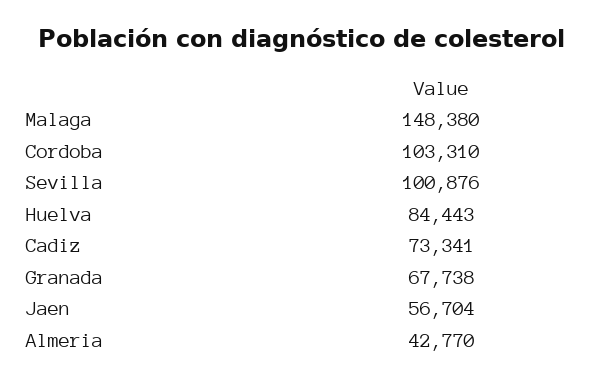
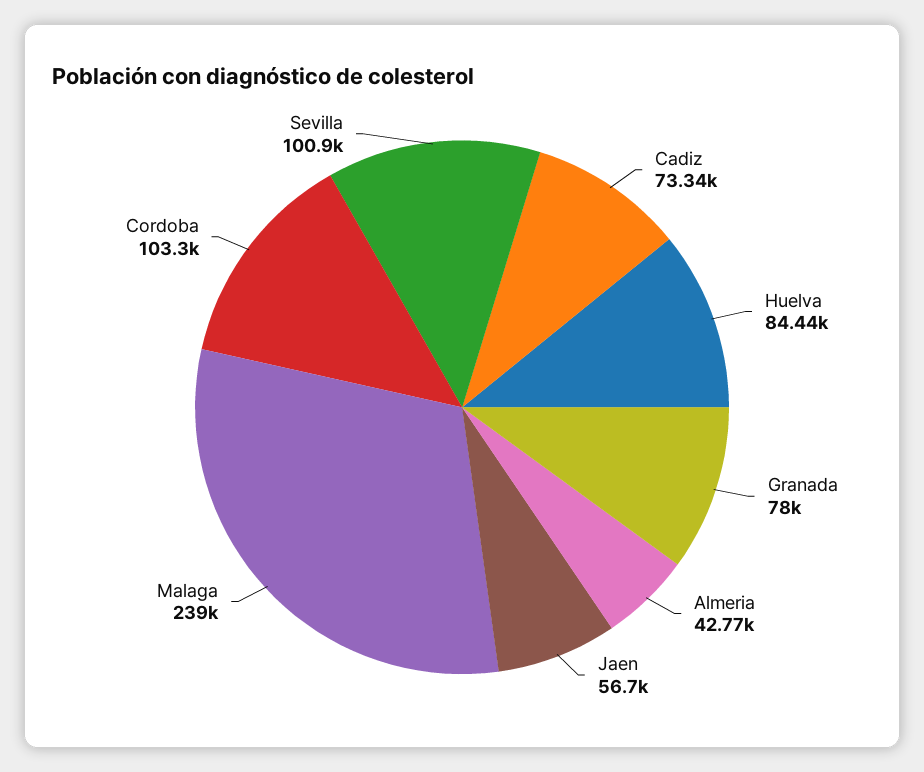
  {
-   "Malaga": 148380,
+   "Malaga": 239000,
    "Cordoba": 103310,
    "Sevilla": 100876,
    "Huelva": 84443,
    "Cadiz": 73341,
-   "Granada": 67738,
+   "Granada": 78000,
    "Jaen": 56704,
    "Almeria": 42770
  }

